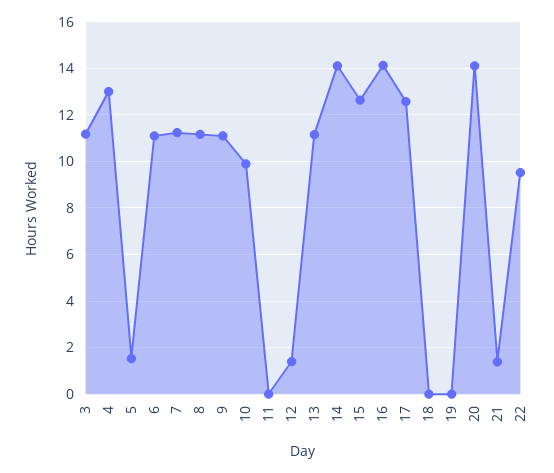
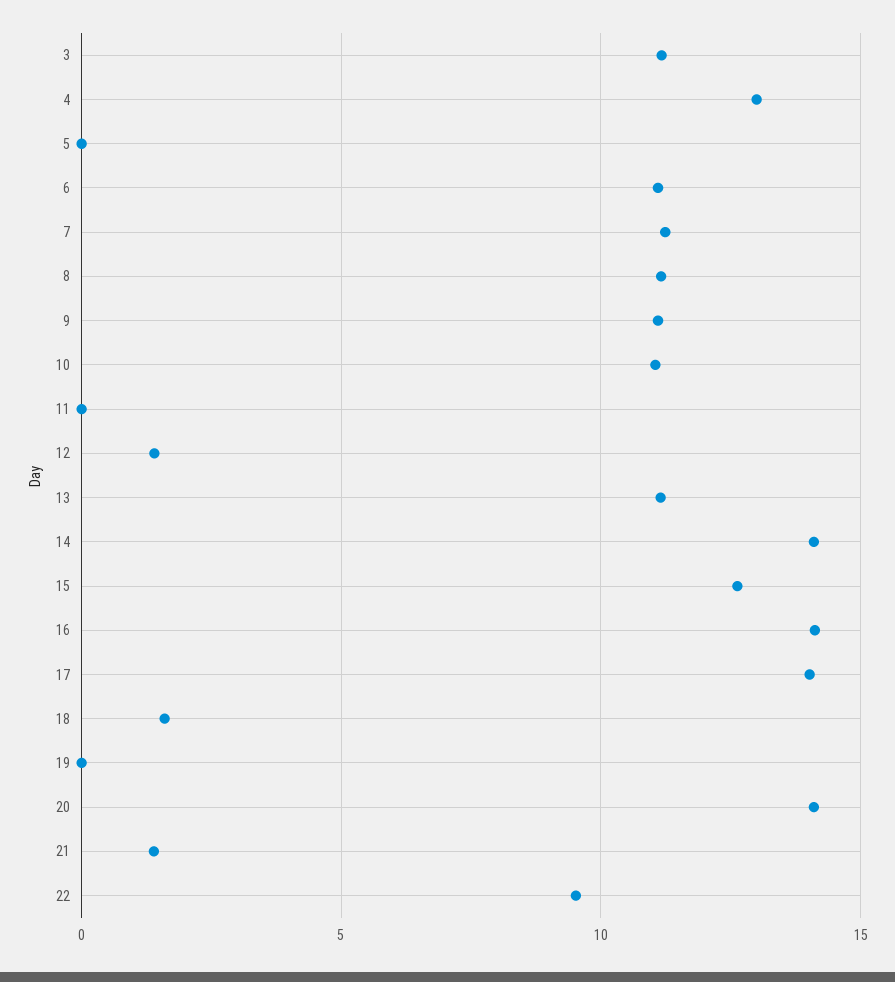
  {
    "3": 11,
    "4": 13,
-   "5": 1.5,
+   "5": 0,
    "6": 11,
    "7": 11,
    "8": 11,
    "9": 11,
-   "10": 10,
+   "10": 11,
    "11": 0,
    "12": 1.5,
    "13": 11,
    "14": 14,
    "15": 12.5,
    "16": 14,
-   "17": 12.5,
+   "17": 14,
-   "18": 0,
+   "18": 1.5,
    "19": 0,
    "20": 14,
    "21": 1.5,
    "22": 9.5
  }

